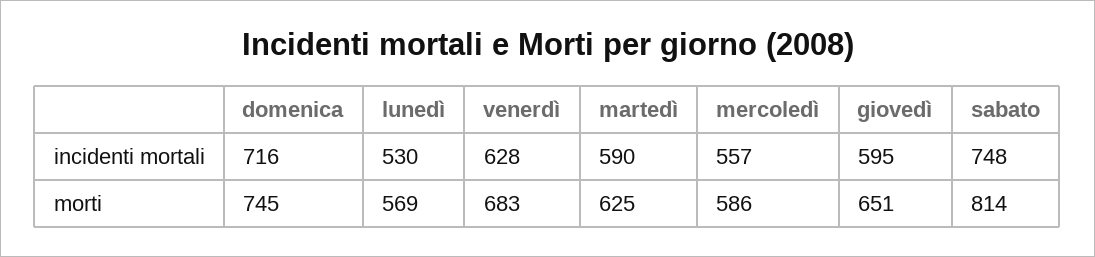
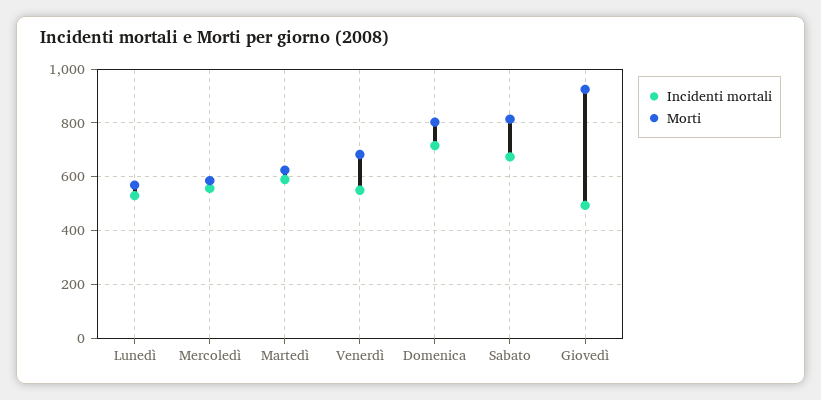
  {
    "incidenti mortali": {
      "domenica": 716,
      "lunedì": 530,
-     "venerdì": 628,
+     "venerdì": 550,
      "martedì": 590,
      "mercoledì": 557,
-     "giovedì": 595,
+     "giovedì": 500,
-     "sabato": 748
+     "sabato": 675
    },
    "morti": {
-     "domenica": 745,
+     "domenica": 800,
      "lunedì": 569,
      "venerdì": 683,
      "martedì": 625,
      "mercoledì": 586,
-     "giovedì": 651,
+     "giovedì": 925,
      "sabato": 814
    }
  }

